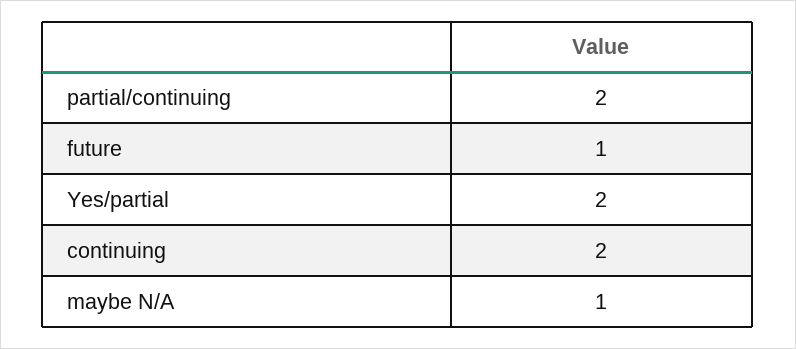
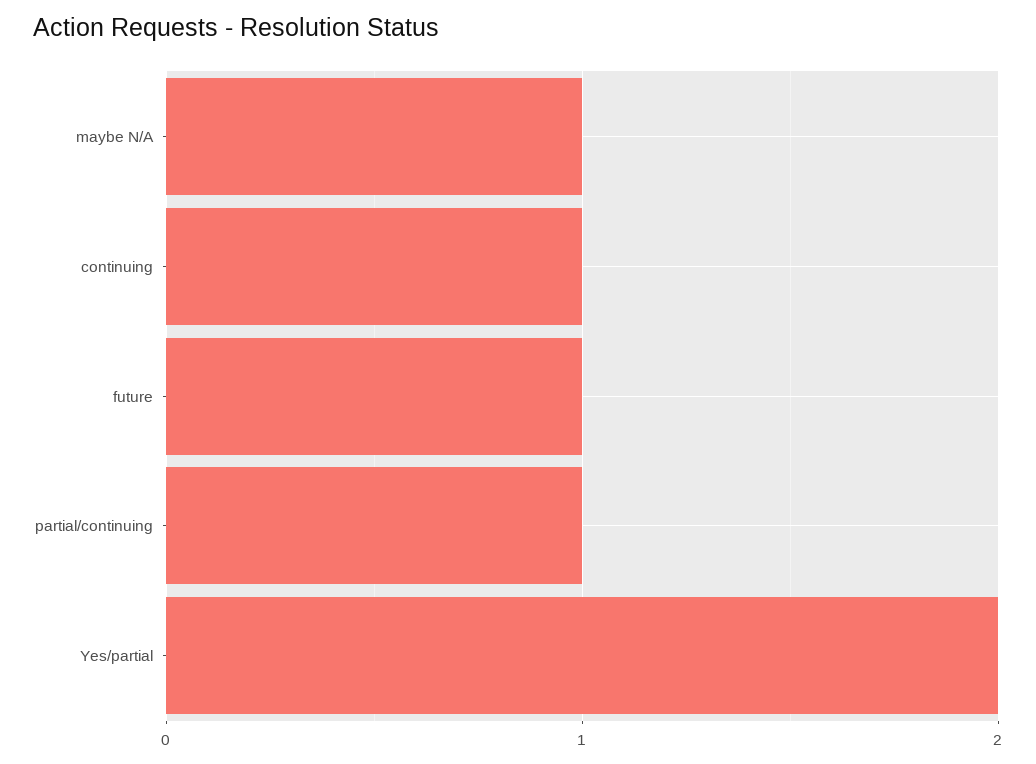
  {
-   "partial/continuing": 2,
+   "partial/continuing": 1,
    "future": 1,
    "Yes/partial": 2,
-   "continuing": 2,
+   "continuing": 1,
    "maybe N/A": 1
  }

